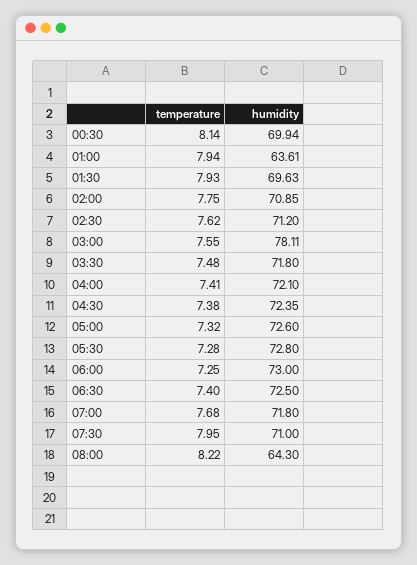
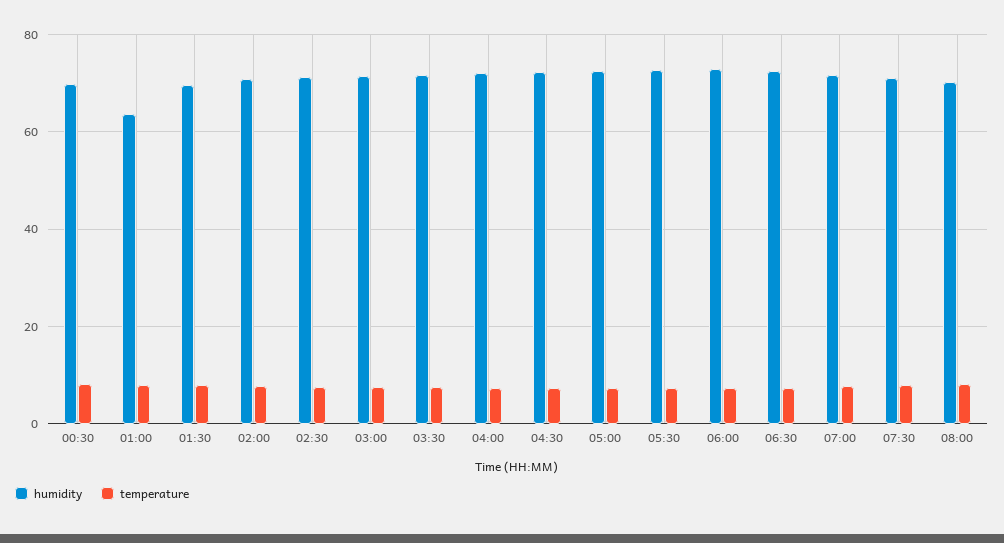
  {
    "temperature": {
      "00:30": 8.14,
      "01:00": 7.94,
      "01:30": 7.93,
      "02:00": 7.75,
      "02:30": 7.62,
      "03:00": 7.55,
      "03:30": 7.48,
      "04:00": 7.41,
      "04:30": 7.38,
      "05:00": 7.32,
      "05:30": 7.28,
      "06:00": 7.25,
      "06:30": 7.4,
      "07:00": 7.68,
      "07:30": 7.95,
      "08:00": 8.22
    },
    "humidity": {
      "00:30": 69.94,
      "01:00": 63.61,
      "01:30": 69.63,
      "02:00": 70.85,
      "02:30": 71.2,
-     "03:00": 78.11,
+     "03:00": 72,
      "03:30": 71.8,
      "04:00": 72.1,
      "04:30": 72.35,
      "05:00": 72.6,
      "05:30": 72.8,
      "06:00": 73,
      "06:30": 72.5,
      "07:00": 71.8,
      "07:30": 71,
-     "08:00": 64.3
+     "08:00": 70
    }
  }

